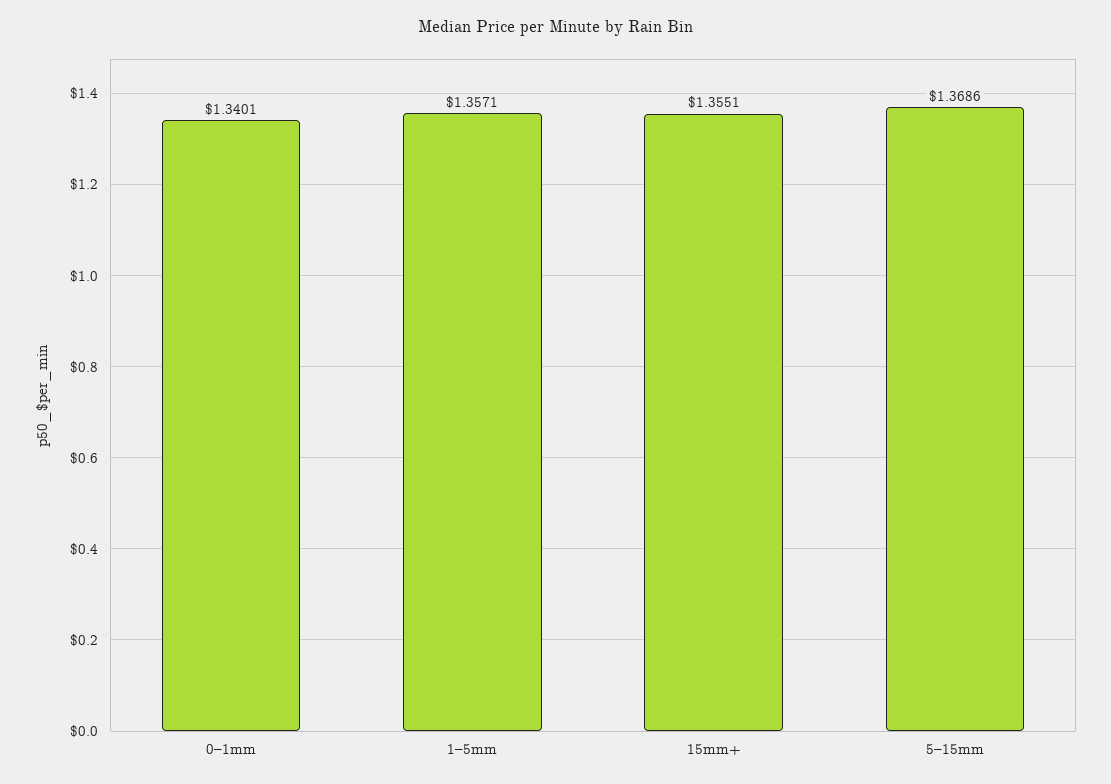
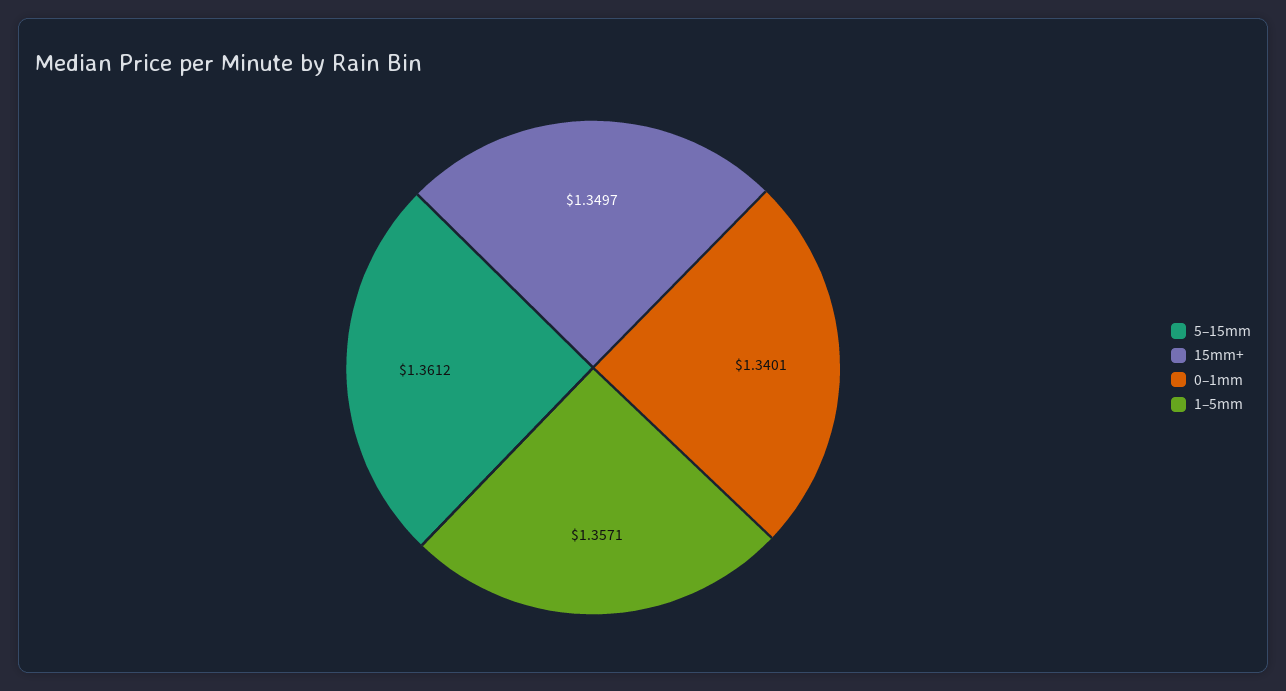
  {
    "0–1mm": 1.3401,
    "1–5mm": 1.3571,
-   "15mm+": 1.3551,
+   "15mm+": 1.3497,
-   "5–15mm": 1.3686
+   "5–15mm": 1.3612
  }

